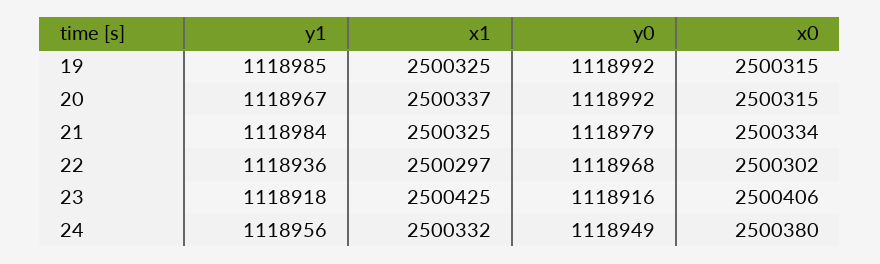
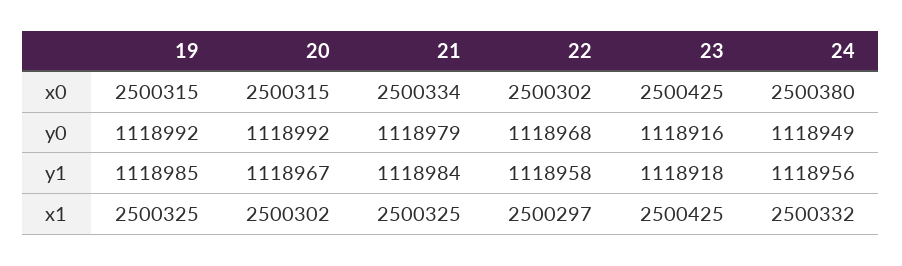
  {
    "y1": {
      "19": 1118985,
      "20": 1118967,
      "21": 1118984,
-     "22": 1118936,
+     "22": 1118958,
      "23": 1118918,
      "24": 1118956
    },
    "x1": {
      "19": 2500325,
-     "20": 2500337,
+     "20": 2500302,
      "21": 2500325,
      "22": 2500297,
      "23": 2500425,
      "24": 2500332
    },
    "y0": {
      "19": 1118992,
      "20": 1118992,
      "21": 1118979,
      "22": 1118968,
      "23": 1118916,
      "24": 1118949
    },
    "x0": {
      "19": 2500315,
      "20": 2500315,
      "21": 2500334,
      "22": 2500302,
-     "23": 2500406,
+     "23": 2500425,
      "24": 2500380
    }
  }

